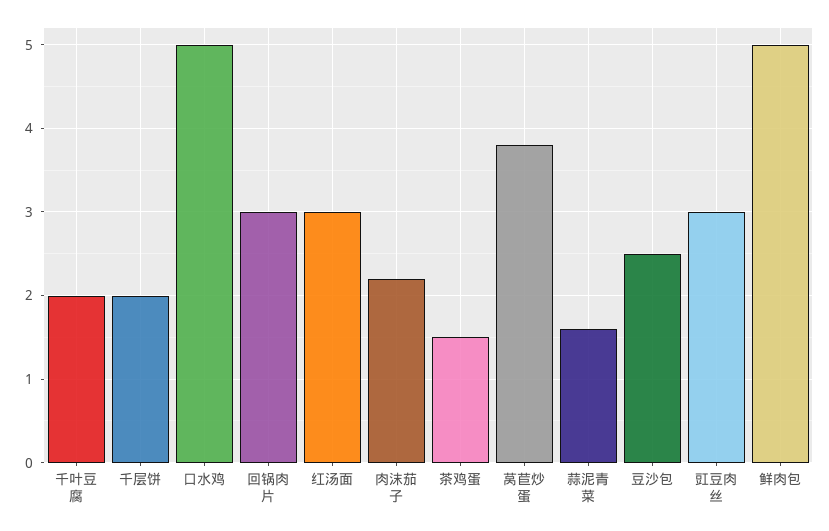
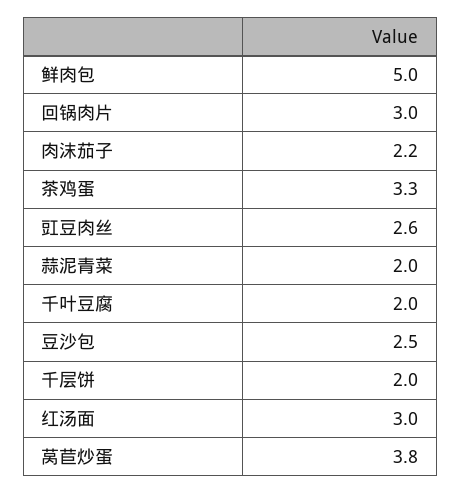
  {
    "千叶豆腐": 2,
    "千层饼": 2,
-   "口水鸡": 5,
    "回锅肉片": 3,
    "红汤面": 3,
    "肉沫茄子": 2.2,
-   "茶鸡蛋": 1.5,
+   "茶鸡蛋": 3.3,
    "莴苣炒蛋": 3.8,
-   "蒜泥青菜": 1.6,
+   "蒜泥青菜": 2,
    "豆沙包": 2.5,
-   "豇豆肉丝": 3,
+   "豇豆肉丝": 2.6,
    "鲜肉包": 5
  }

